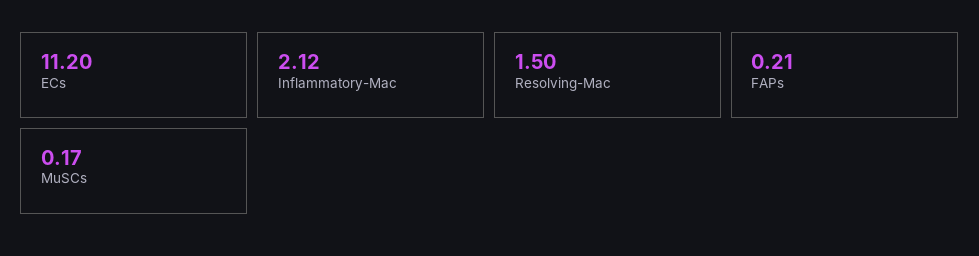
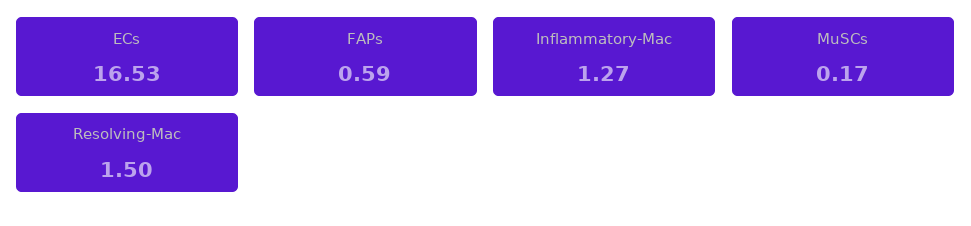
  {
-   "ECs": 11.2,
+   "ECs": 16.53,
-   "Inflammatory-Mac": 2.12,
+   "Inflammatory-Mac": 1.27,
    "Resolving-Mac": 1.5,
-   "FAPs": 0.21,
+   "FAPs": 0.59,
    "MuSCs": 0.17
  }

